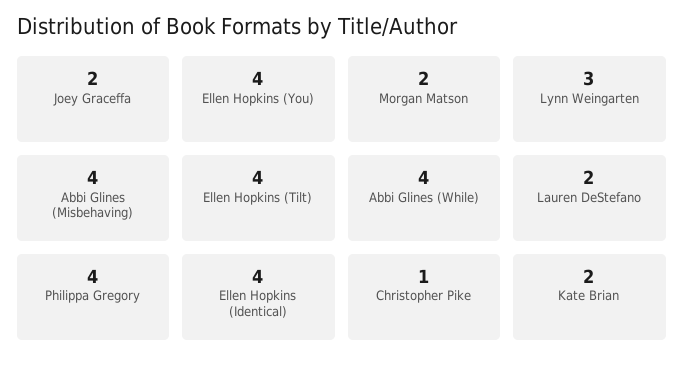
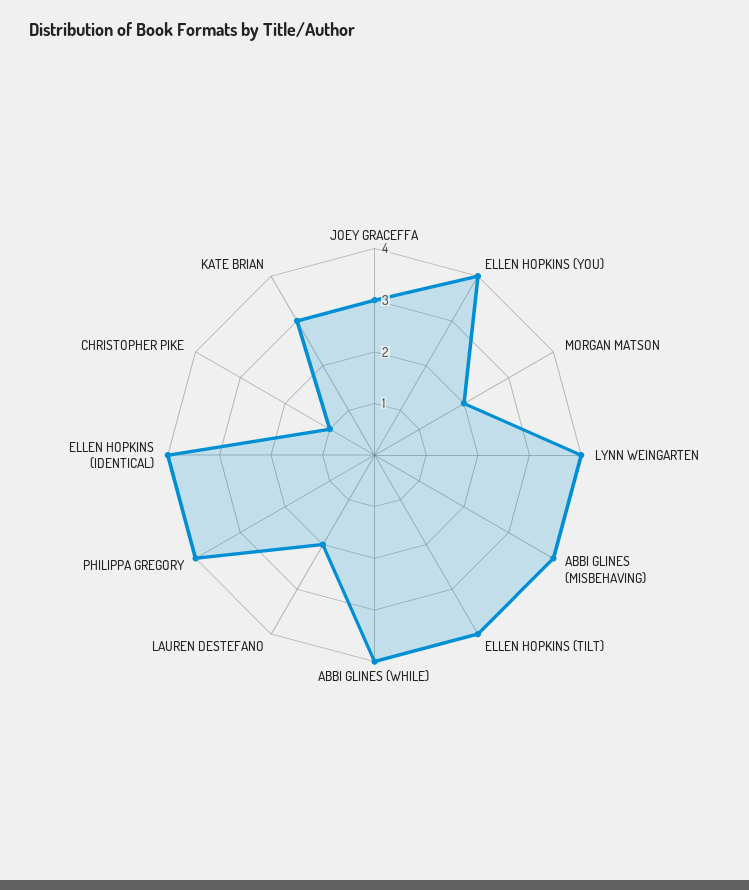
  {
-   "Joey Graceffa": 2,
+   "Joey Graceffa": 3,
    "Ellen Hopkins (You)": 4,
    "Morgan Matson": 2,
-   "Lynn Weingarten": 3,
+   "Lynn Weingarten": 4,
    "Abbi Glines (Misbehaving)": 4,
    "Ellen Hopkins (Tilt)": 4,
    "Abbi Glines (While)": 4,
    "Lauren DeStefano": 2,
    "Philippa Gregory": 4,
    "Ellen Hopkins (Identical)": 4,
    "Christopher Pike": 1,
-   "Kate Brian": 2
+   "Kate Brian": 3
  }

